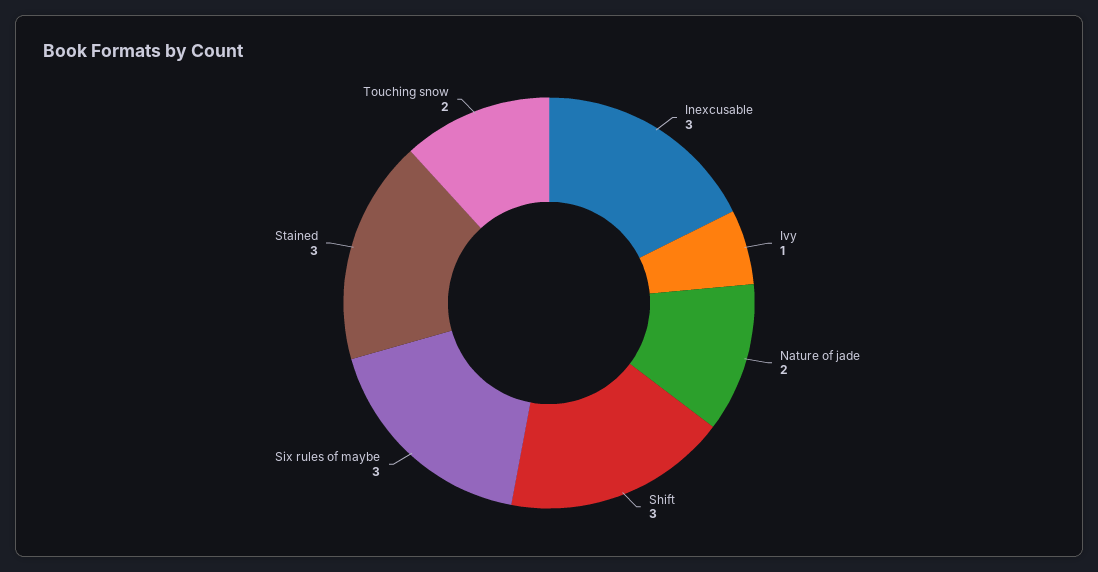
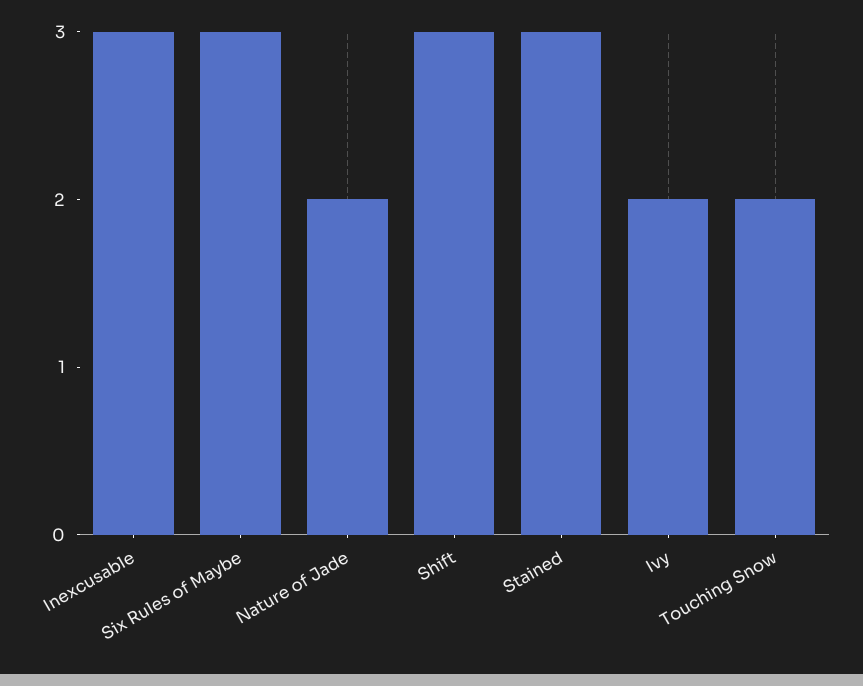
  {
    "Inexcusable": 3,
-   "Ivy": 1,
+   "Ivy": 2,
    "Nature of jade": 2,
    "Shift": 3,
    "Six rules of maybe": 3,
    "Stained": 3,
    "Touching snow": 2
  }

